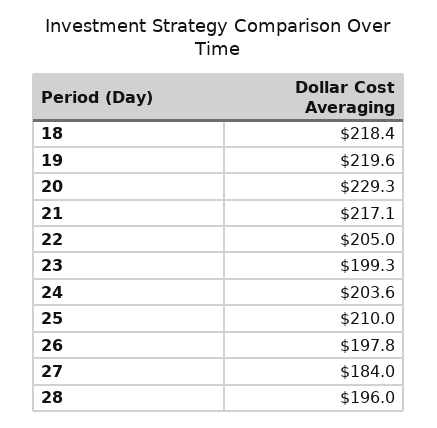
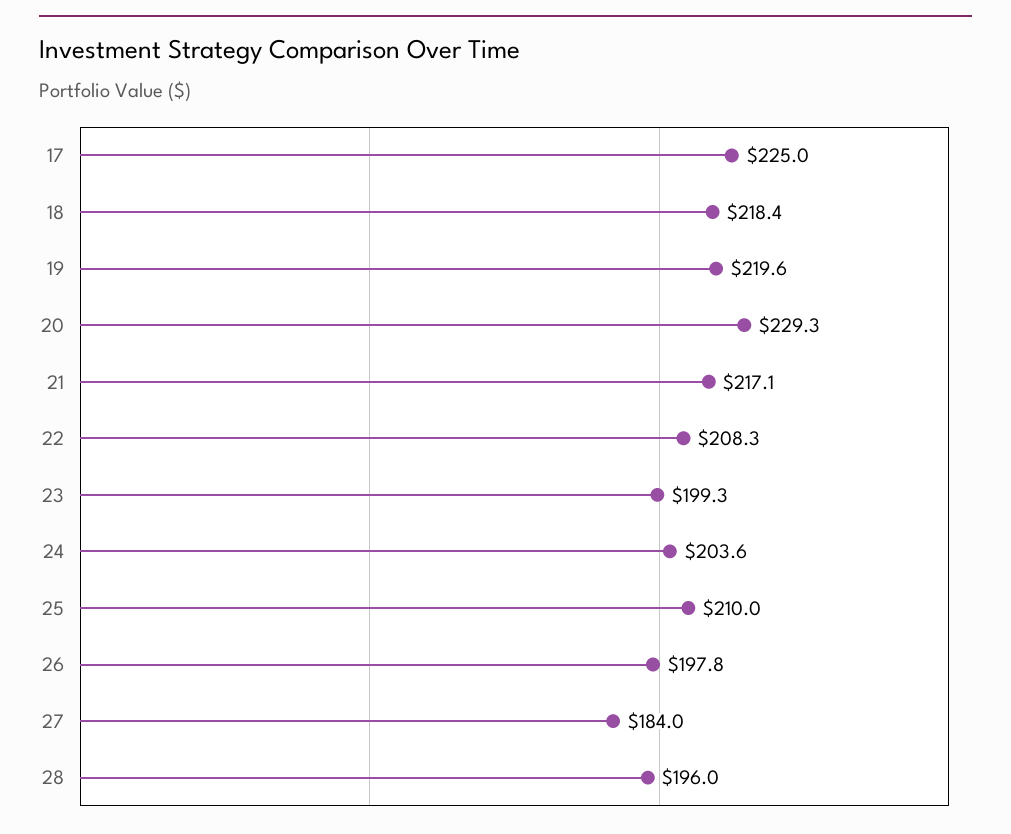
  {
    "18": 218.4,
    "19": 219.6,
    "20": 229.3,
    "21": 217.1,
-   "22": 205,
+   "22": 208.3,
    "23": 199.3,
    "24": 203.6,
    "25": 210,
    "26": 197.8,
    "27": 184,
-   "28": 196
+   "28": 196,
+   "17": 225
  }

